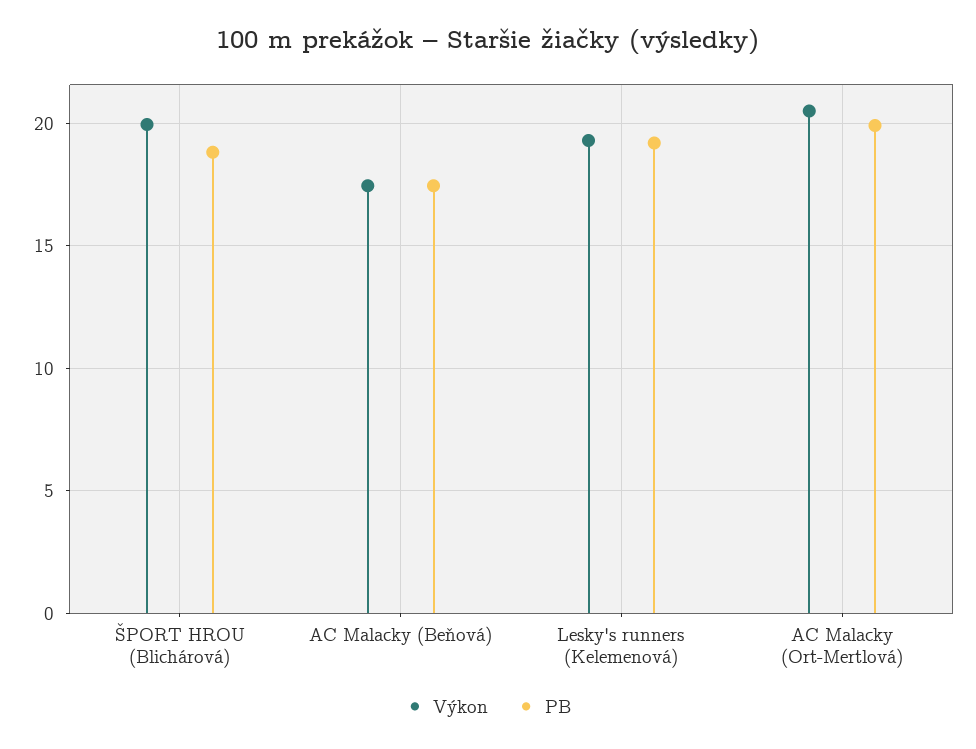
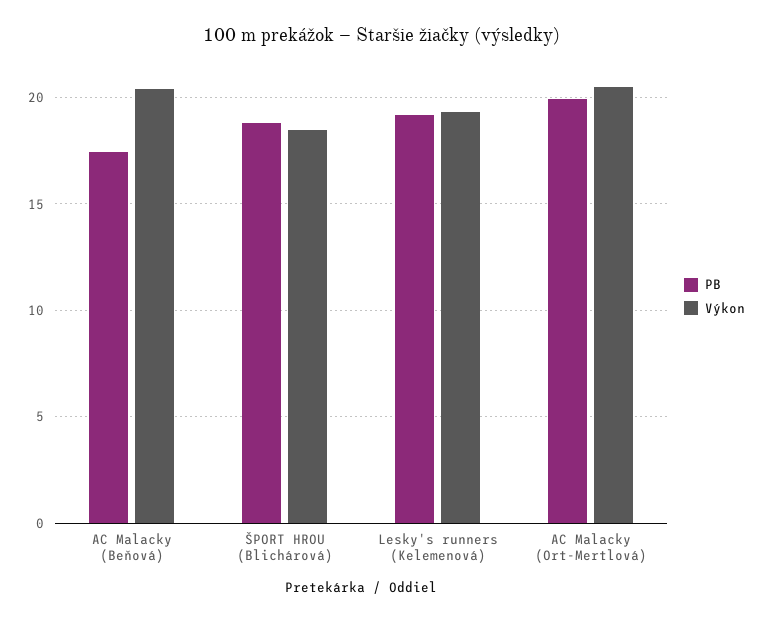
  {
    "Výkon": {
-     "ŠPORT HROU (Blichárová)": 20,
+     "ŠPORT HROU (Blichárová)": 18.5,
-     "AC Malacky (Beňová)": 17.5,
+     "AC Malacky (Beňová)": 20.5,
      "Lesky's runners (Kelemenová)": 19.5,
      "AC Malacky (Ort-Mertlová)": 20.5
    },
    "PB": {
      "ŠPORT HROU (Blichárová)": 19,
      "AC Malacky (Beňová)": 17.5,
      "Lesky's runners (Kelemenová)": 19,
      "AC Malacky (Ort-Mertlová)": 20
    }
  }

